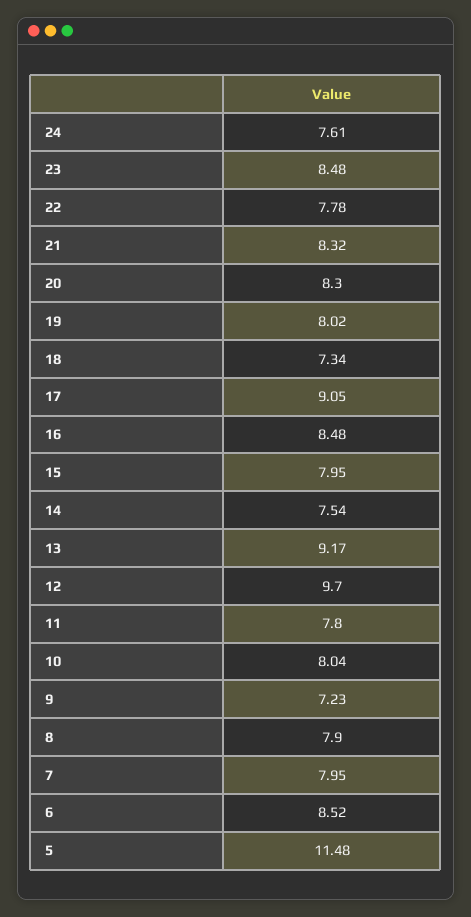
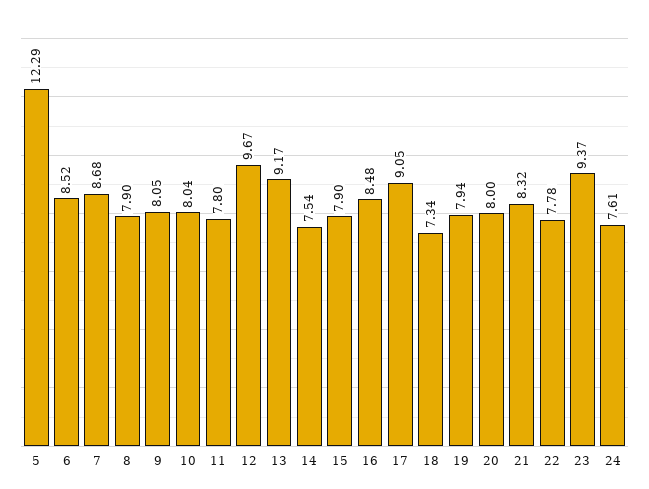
  {
    "24": 7.61,
-   "23": 8.48,
+   "23": 9.37,
    "22": 7.78,
    "21": 8.32,
-   "20": 8.3,
+   "20": 8,
-   "19": 8.02,
+   "19": 7.94,
    "18": 7.34,
    "17": 9.05,
    "16": 8.48,
-   "15": 7.95,
+   "15": 7.9,
    "14": 7.54,
    "13": 9.17,
-   "12": 9.7,
+   "12": 9.67,
    "11": 7.8,
    "10": 8.04,
-   "9": 7.23,
+   "9": 8.05,
    "8": 7.9,
-   "7": 7.95,
+   "7": 8.68,
    "6": 8.52,
-   "5": 11.48
+   "5": 12.29
  }

